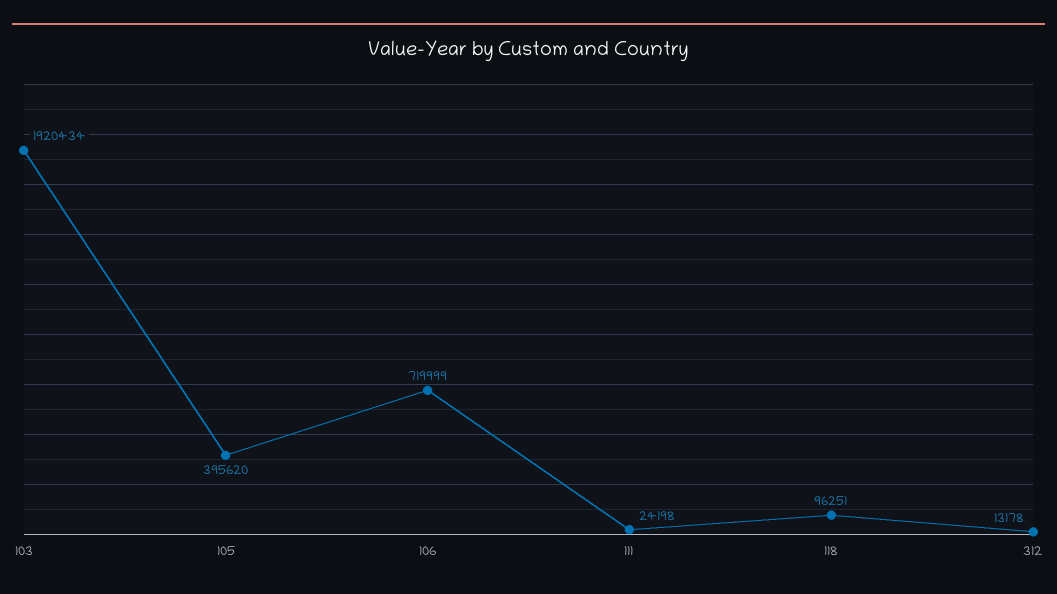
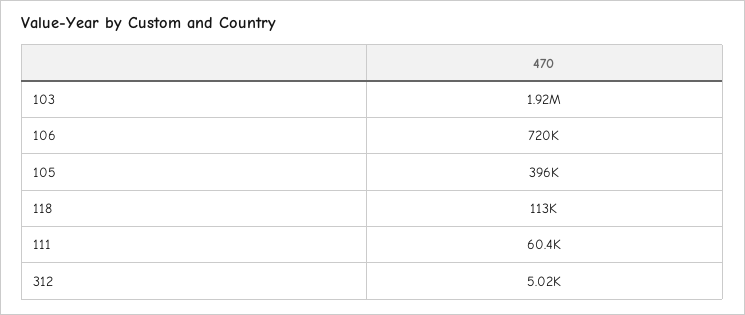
  {
    "103": 1920434,
    "105": 395620,
    "106": 719999,
-   "111": 24198,
+   "111": 60400,
-   "118": 96251,
+   "118": 113000,
-   "312": 13178
+   "312": 5020
  }

